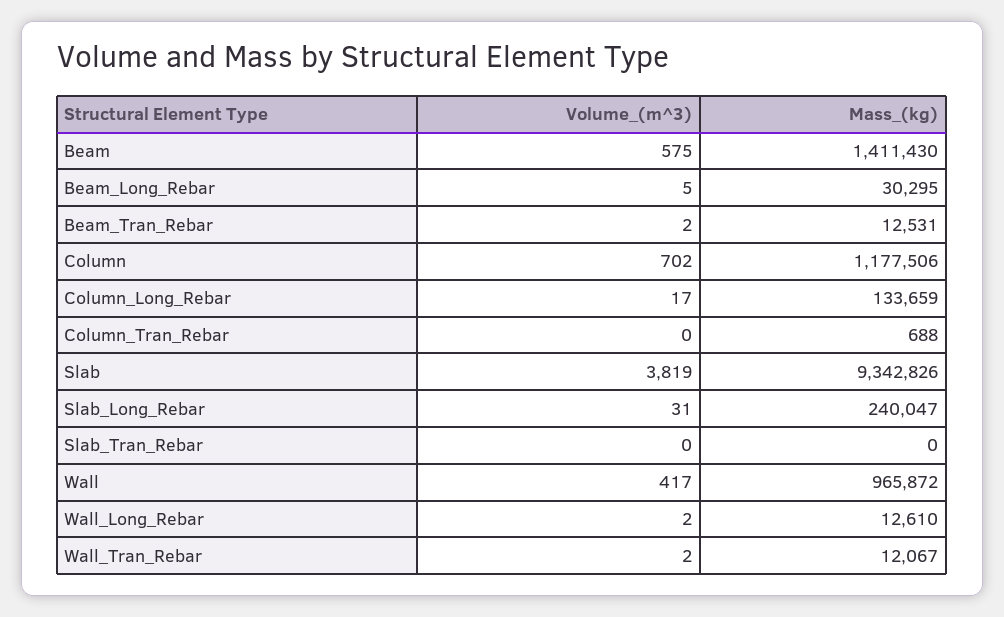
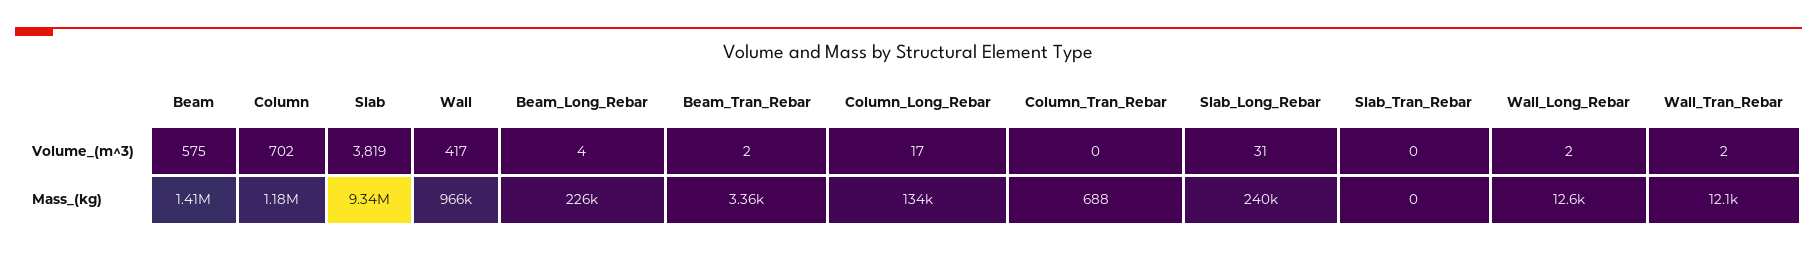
  {
    "Volume_(m^3)": {
      "Beam": 575,
-     "Beam_Long_Rebar": 5,
+     "Beam_Long_Rebar": 4,
      "Beam_Tran_Rebar": 2,
      "Column": 702,
      "Column_Long_Rebar": 17,
      "Column_Tran_Rebar": 0,
      "Slab": 3819,
      "Slab_Long_Rebar": 31,
      "Slab_Tran_Rebar": 0,
      "Wall": 417,
      "Wall_Long_Rebar": 2,
      "Wall_Tran_Rebar": 2
    },
    "Mass_(kg)": {
      "Beam": 1411430,
-     "Beam_Long_Rebar": 30295,
+     "Beam_Long_Rebar": 226000,
-     "Beam_Tran_Rebar": 12531,
+     "Beam_Tran_Rebar": 3360,
      "Column": 1177506,
      "Column_Long_Rebar": 133659,
      "Column_Tran_Rebar": 688,
      "Slab": 9342826,
      "Slab_Long_Rebar": 240047,
      "Slab_Tran_Rebar": 0,
      "Wall": 965872,
      "Wall_Long_Rebar": 12610,
      "Wall_Tran_Rebar": 12067
    }
  }

